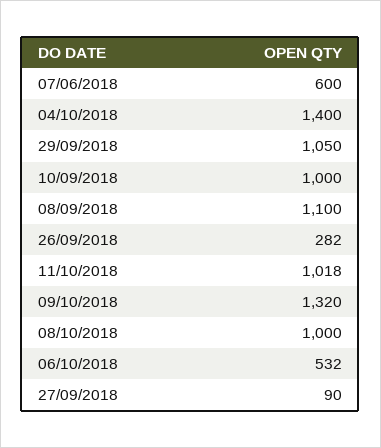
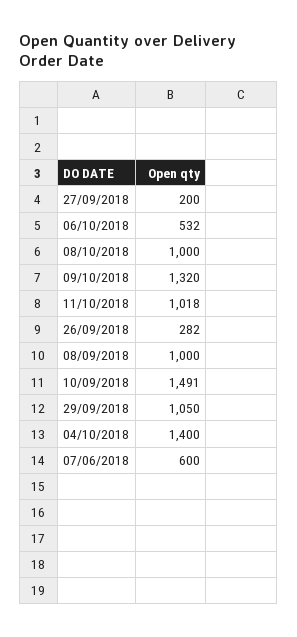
  {
    "07/06/2018": 600,
    "04/10/2018": 1400,
    "29/09/2018": 1050,
-   "10/09/2018": 1000,
+   "10/09/2018": 1491,
-   "08/09/2018": 1100,
+   "08/09/2018": 1000,
    "26/09/2018": 282,
    "11/10/2018": 1018,
    "09/10/2018": 1320,
    "08/10/2018": 1000,
    "06/10/2018": 532,
-   "27/09/2018": 90
+   "27/09/2018": 200
  }

